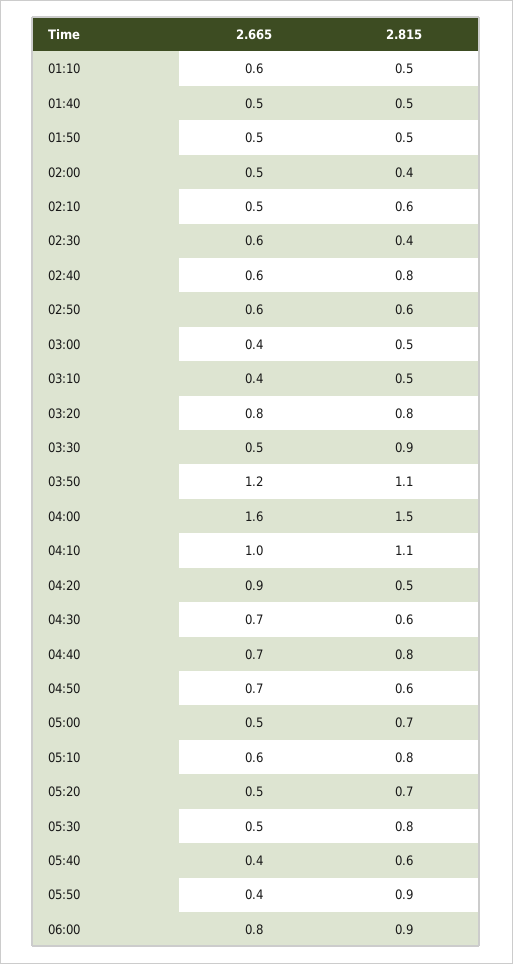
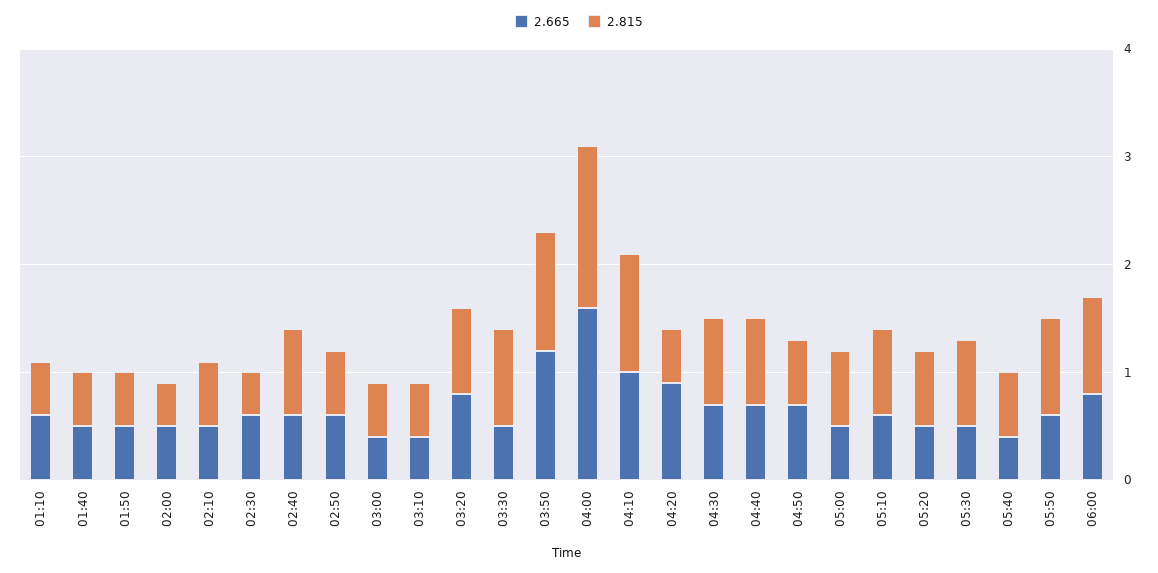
  {
    "2.665": {
      "01:10": 0.6,
      "01:40": 0.5,
      "01:50": 0.5,
      "02:00": 0.5,
      "02:10": 0.5,
      "02:30": 0.6,
      "02:40": 0.6,
      "02:50": 0.6,
      "03:00": 0.4,
      "03:10": 0.4,
      "03:20": 0.8,
      "03:30": 0.5,
      "03:50": 1.2,
      "04:00": 1.6,
      "04:10": 1,
      "04:20": 0.9,
      "04:30": 0.7,
      "04:40": 0.7,
      "04:50": 0.7,
      "05:00": 0.5,
      "05:10": 0.6,
      "05:20": 0.5,
      "05:30": 0.5,
      "05:40": 0.4,
-     "05:50": 0.4,
+     "05:50": 0.6,
      "06:00": 0.8
    },
    "2.815": {
      "01:10": 0.5,
      "01:40": 0.5,
      "01:50": 0.5,
      "02:00": 0.4,
      "02:10": 0.6,
      "02:30": 0.4,
      "02:40": 0.8,
      "02:50": 0.6,
      "03:00": 0.5,
      "03:10": 0.5,
      "03:20": 0.8,
      "03:30": 0.9,
      "03:50": 1.1,
      "04:00": 1.5,
      "04:10": 1.1,
      "04:20": 0.5,
-     "04:30": 0.6,
+     "04:30": 0.8,
      "04:40": 0.8,
      "04:50": 0.6,
      "05:00": 0.7,
      "05:10": 0.8,
      "05:20": 0.7,
      "05:30": 0.8,
      "05:40": 0.6,
      "05:50": 0.9,
      "06:00": 0.9
    }
  }

